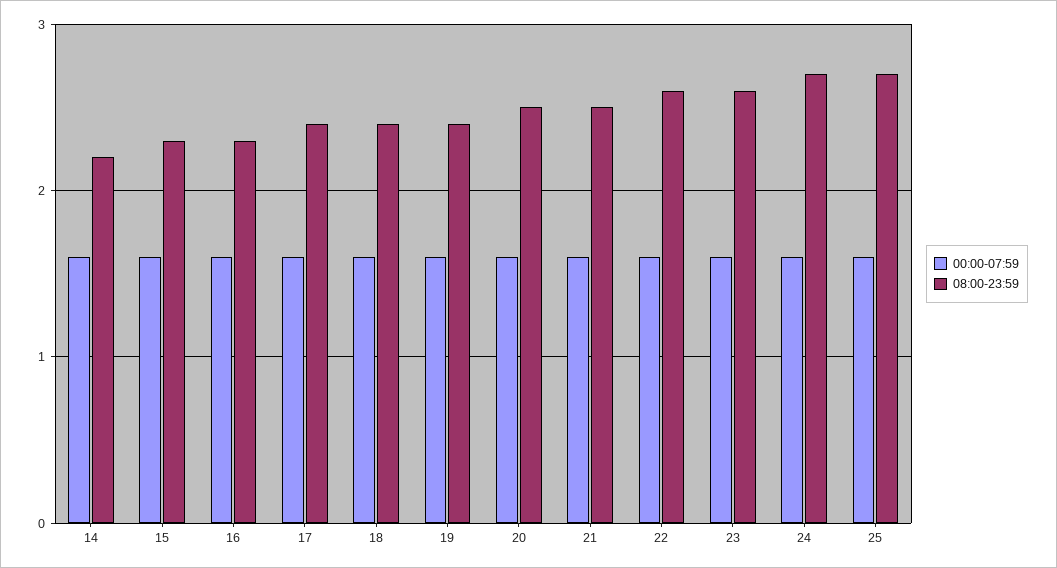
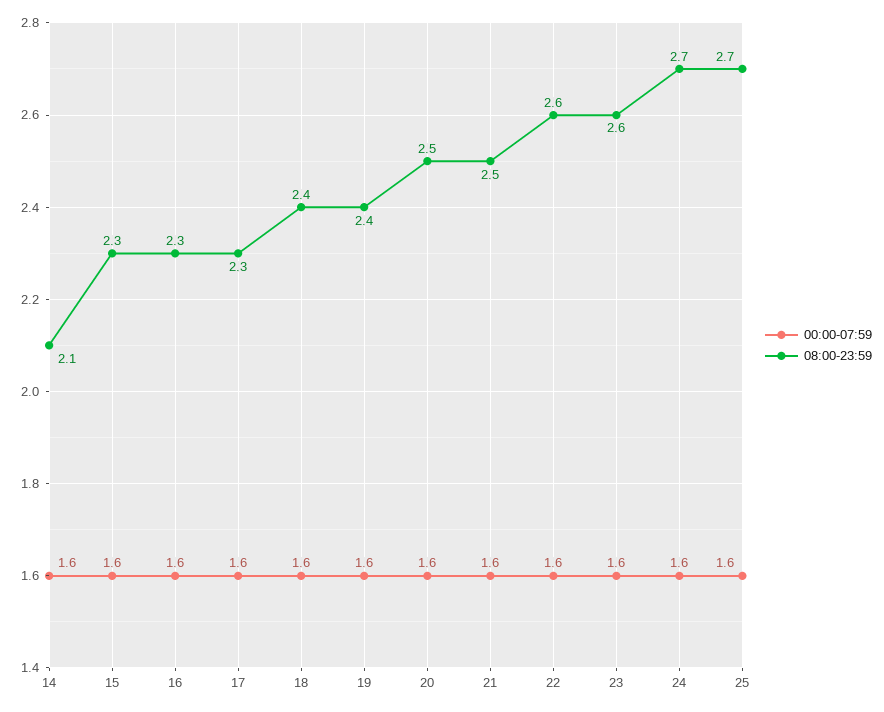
  {
    "00:00-07:59": {
      "14": 1.6,
      "15": 1.6,
      "16": 1.6,
      "17": 1.6,
      "18": 1.6,
      "19": 1.6,
      "20": 1.6,
      "21": 1.6,
      "22": 1.6,
      "23": 1.6,
      "24": 1.6,
      "25": 1.6
    },
    "08:00-23:59": {
-     "14": 2.2,
+     "14": 2.1,
      "15": 2.3,
      "16": 2.3,
-     "17": 2.4,
+     "17": 2.3,
      "18": 2.4,
      "19": 2.4,
      "20": 2.5,
      "21": 2.5,
      "22": 2.6,
      "23": 2.6,
      "24": 2.7,
      "25": 2.7
    }
  }

